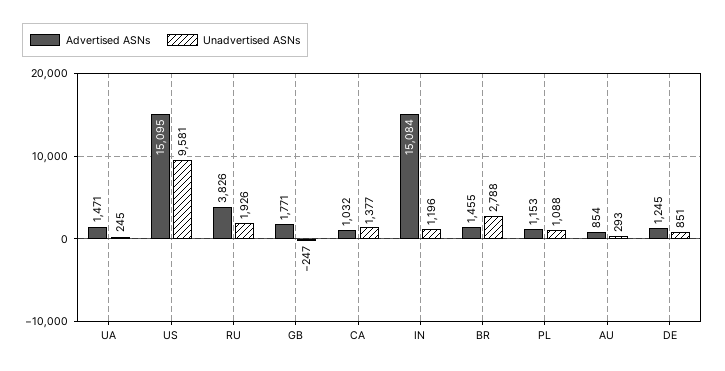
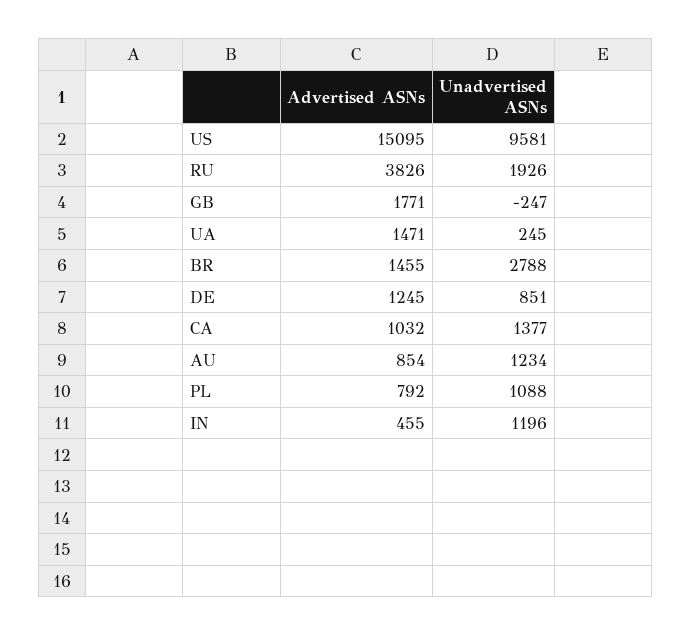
  {
    "Advertised ASNs": {
      "UA": 1471,
      "US": 15095,
      "RU": 3826,
      "GB": 1771,
      "CA": 1032,
-     "IN": 15084,
+     "IN": 455,
      "BR": 1455,
-     "PL": 1153,
+     "PL": 792,
      "AU": 854,
      "DE": 1245
    },
    "Unadvertised ASNs": {
      "UA": 245,
      "US": 9581,
      "RU": 1926,
      "GB": -247,
      "CA": 1377,
      "IN": 1196,
      "BR": 2788,
      "PL": 1088,
-     "AU": 293,
+     "AU": 1234,
      "DE": 851
    }
  }

